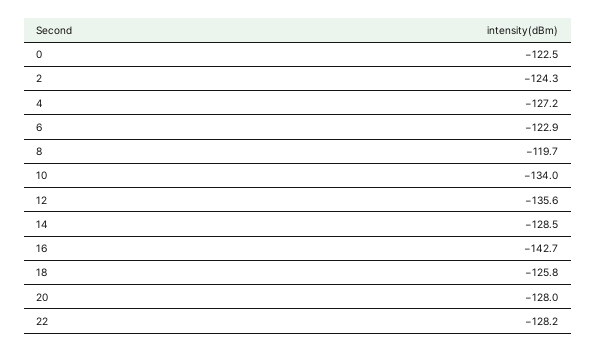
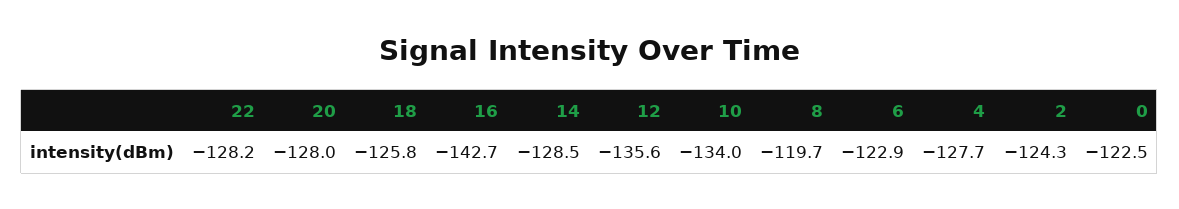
  {
    "0": -122.5,
    "2": -124.3,
-   "4": -127.2,
+   "4": -127.7,
    "6": -122.9,
    "8": -119.7,
    "10": -134,
    "12": -135.6,
    "14": -128.5,
    "16": -142.7,
    "18": -125.8,
    "20": -128,
    "22": -128.2
  }

